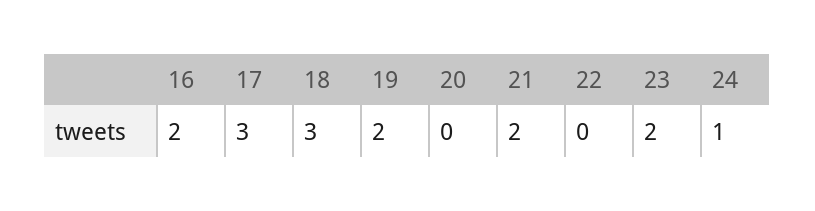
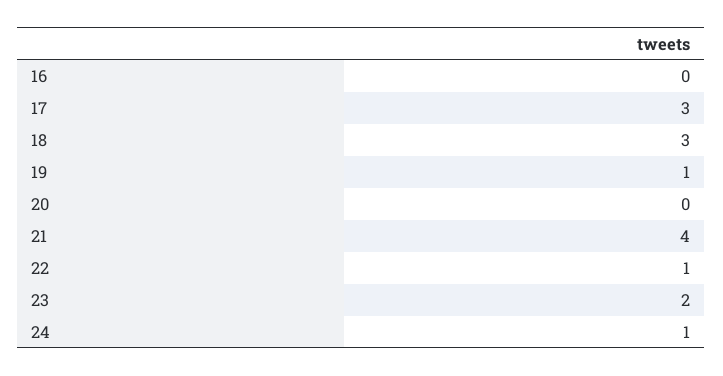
  {
-   "16": 2,
+   "16": 0,
    "17": 3,
    "18": 3,
-   "19": 2,
+   "19": 1,
    "20": 0,
-   "21": 2,
+   "21": 4,
-   "22": 0,
+   "22": 1,
    "23": 2,
    "24": 1
  }

